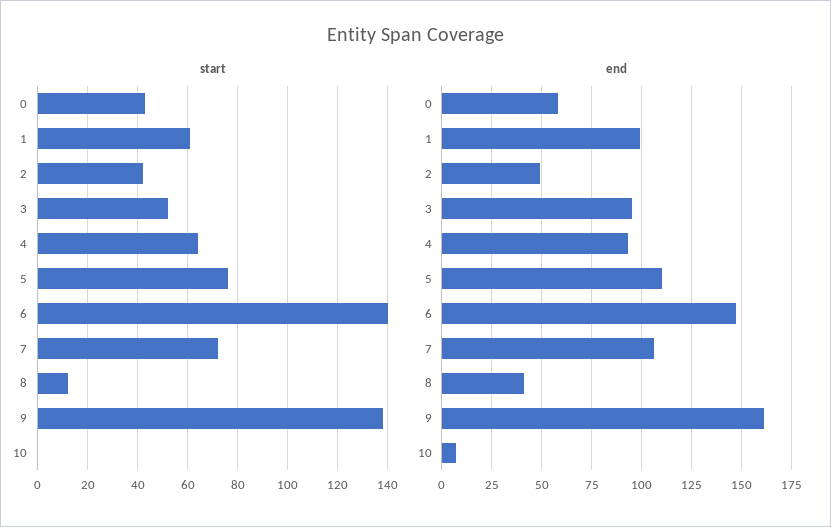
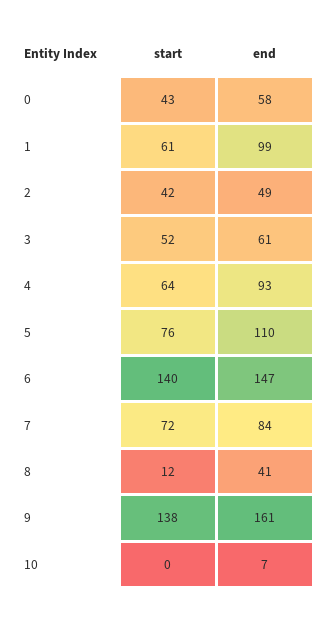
  {
    "start": {
      "0": 43,
      "1": 61,
      "2": 42,
      "3": 52,
      "4": 64,
      "5": 76,
      "6": 140,
      "7": 72,
      "8": 12,
      "9": 138,
      "10": 0
    },
    "end": {
      "0": 58,
      "1": 99,
      "2": 49,
-     "3": 95,
+     "3": 61,
      "4": 93,
      "5": 110,
      "6": 147,
-     "7": 105,
+     "7": 84,
      "8": 41,
      "9": 161,
      "10": 7
    }
  }

